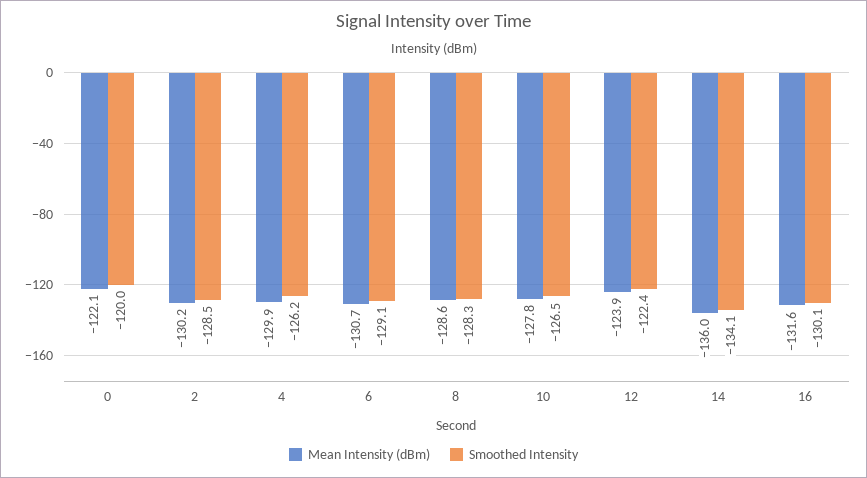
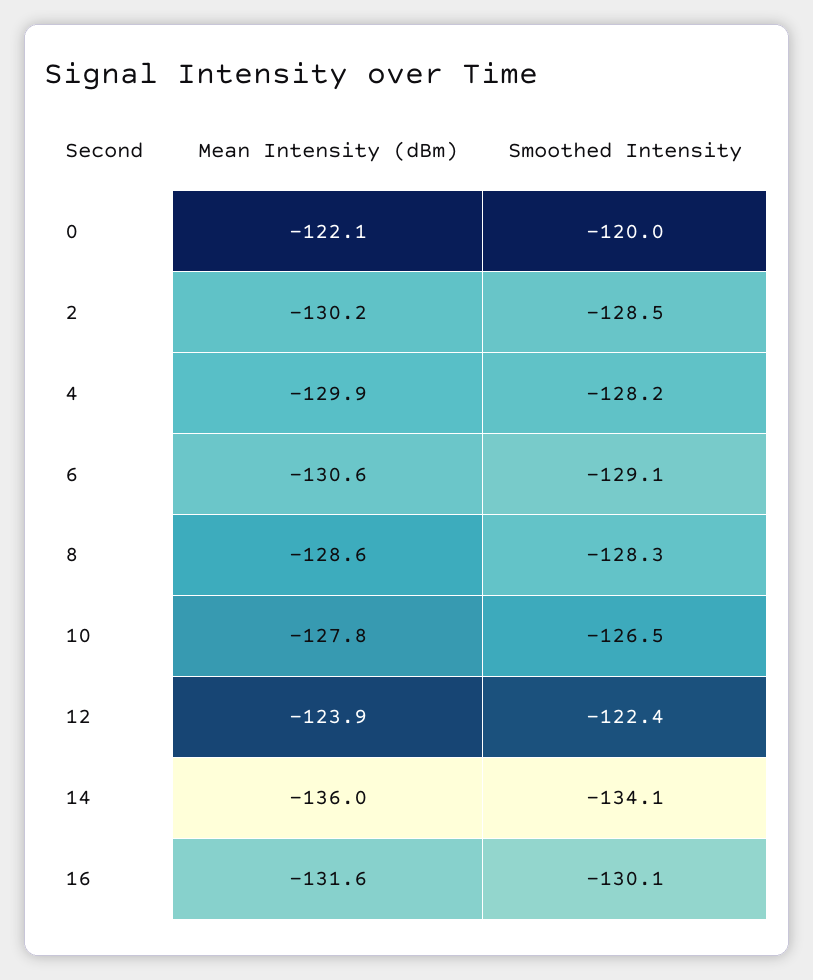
  {
    "Mean Intensity (dBm)": {
      "0": -122.1,
      "2": -130.2,
      "4": -129.9,
-     "6": -130.7,
+     "6": -130.6,
      "8": -128.6,
      "10": -127.8,
      "12": -123.9,
      "14": -136,
      "16": -131.6
    },
    "Smoothed Intensity": {
      "0": -120,
      "2": -128.5,
-     "4": -126.2,
+     "4": -128.2,
      "6": -129.1,
      "8": -128.3,
      "10": -126.5,
      "12": -122.4,
      "14": -134.1,
      "16": -130.1
    }
  }

